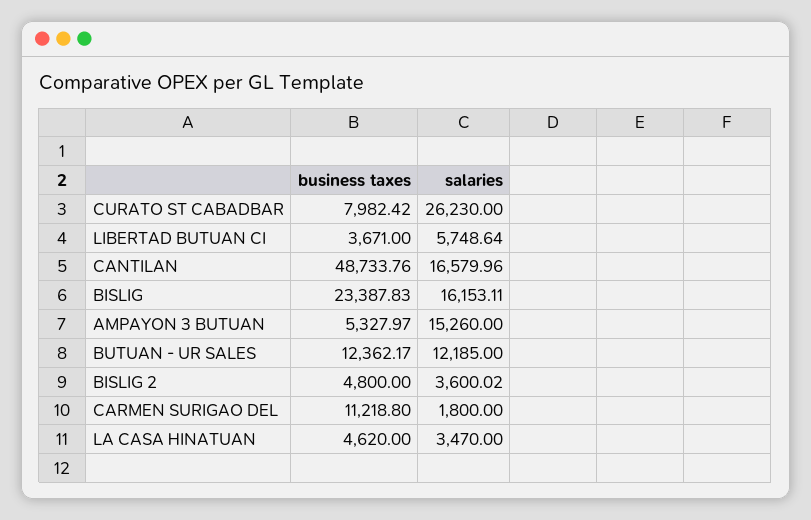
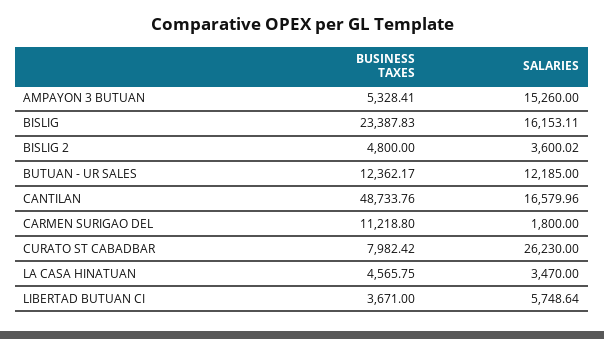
  {
    "business taxes": {
      "CURATO ST CABADBAR": 7982.42,
      "LIBERTAD BUTUAN CI": 3671,
      "CANTILAN": 48733.76,
      "BISLIG": 23387.83,
-     "AMPAYON 3 BUTUAN": 5327.97,
+     "AMPAYON 3 BUTUAN": 5328.41,
      "BUTUAN - UR SALES": 12362.17,
      "BISLIG 2": 4800,
      "CARMEN SURIGAO DEL": 11218.8,
-     "LA CASA HINATUAN": 4620
+     "LA CASA HINATUAN": 4565.75
    },
    "salaries": {
      "CURATO ST CABADBAR": 26230,
      "LIBERTAD BUTUAN CI": 5748.64,
      "CANTILAN": 16579.96,
      "BISLIG": 16153.11,
      "AMPAYON 3 BUTUAN": 15260,
      "BUTUAN - UR SALES": 12185,
      "BISLIG 2": 3600.02,
      "CARMEN SURIGAO DEL": 1800,
      "LA CASA HINATUAN": 3470
    }
  }

